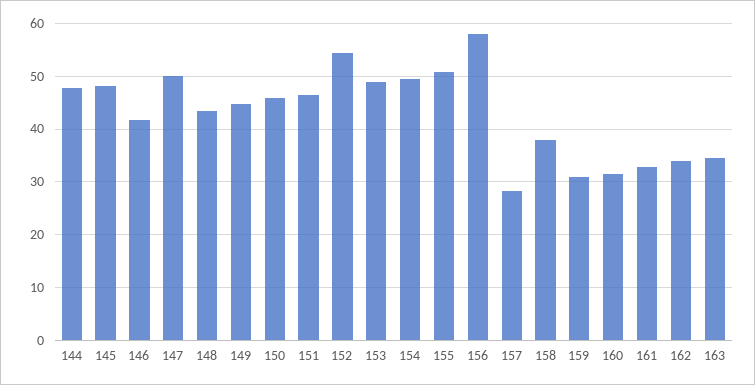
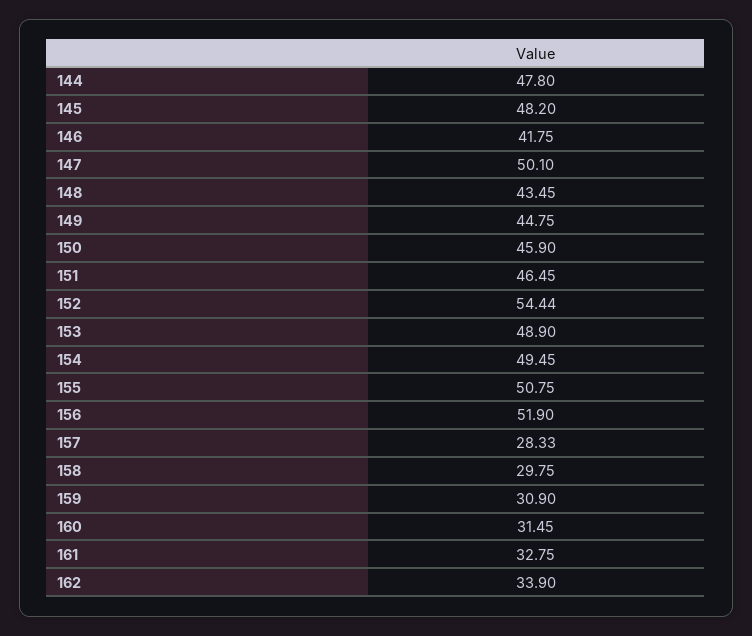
  {
    "144": 47.8,
    "145": 48.2,
    "146": 41.75,
    "147": 50.1,
    "148": 43.45,
    "149": 44.75,
    "150": 45.9,
    "151": 46.45,
    "152": 54.44,
    "153": 48.9,
    "154": 49.45,
    "155": 50.75,
-   "156": 58,
+   "156": 51.9,
    "157": 28.33,
-   "158": 38,
+   "158": 29.75,
    "159": 30.9,
    "160": 31.45,
    "161": 32.75,
-   "162": 33.9,
+   "162": 33.9
-   "163": 34
  }

